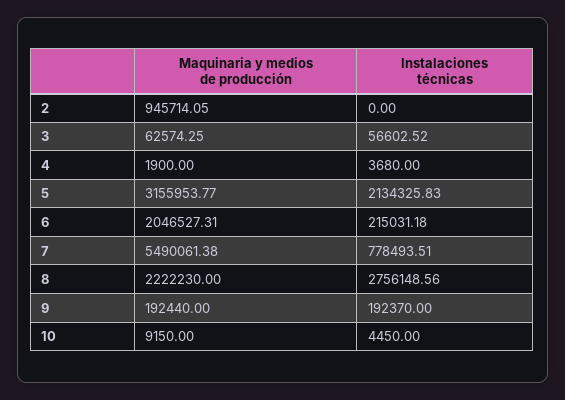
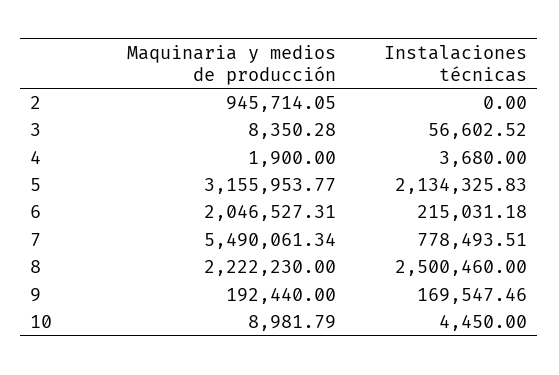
  {
    "Maquinaria y medios de producción": {
      "2": 945714.05,
-     "3": 62574.25,
+     "3": 8350.28,
      "4": 1900,
      "5": 3155953.77,
      "6": 2046527.31,
-     "7": 5490061.38,
+     "7": 5490061.34,
      "8": 2222230,
      "9": 192440,
-     "10": 9150
+     "10": 8981.79
    },
    "Instalaciones técnicas": {
      "2": 0,
      "3": 56602.52,
      "4": 3680,
      "5": 2134325.83,
      "6": 215031.18,
      "7": 778493.51,
-     "8": 2756148.56,
+     "8": 2500460,
-     "9": 192370,
+     "9": 169547.46,
      "10": 4450
    }
  }

